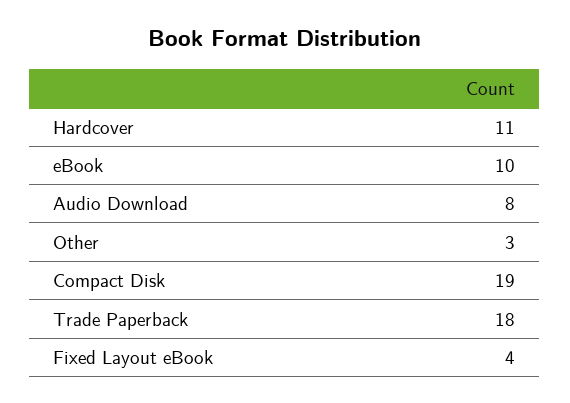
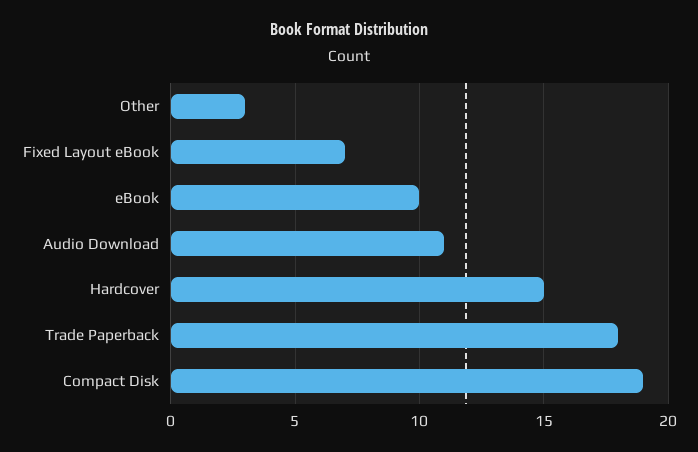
  {
-   "Hardcover": 11,
+   "Hardcover": 15,
    "eBook": 10,
-   "Audio Download": 8,
+   "Audio Download": 11,
    "Other": 3,
    "Compact Disk": 19,
    "Trade Paperback": 18,
-   "Fixed Layout eBook": 4
+   "Fixed Layout eBook": 7
  }

